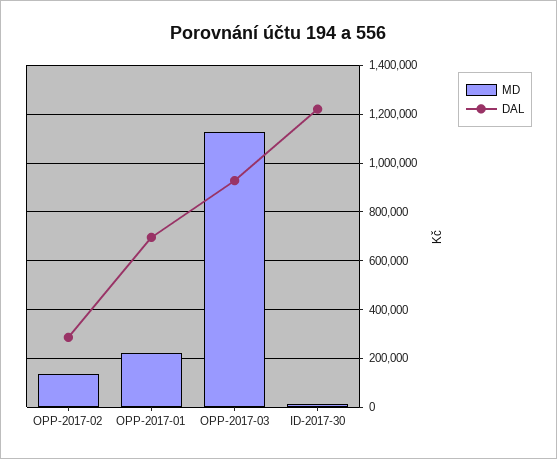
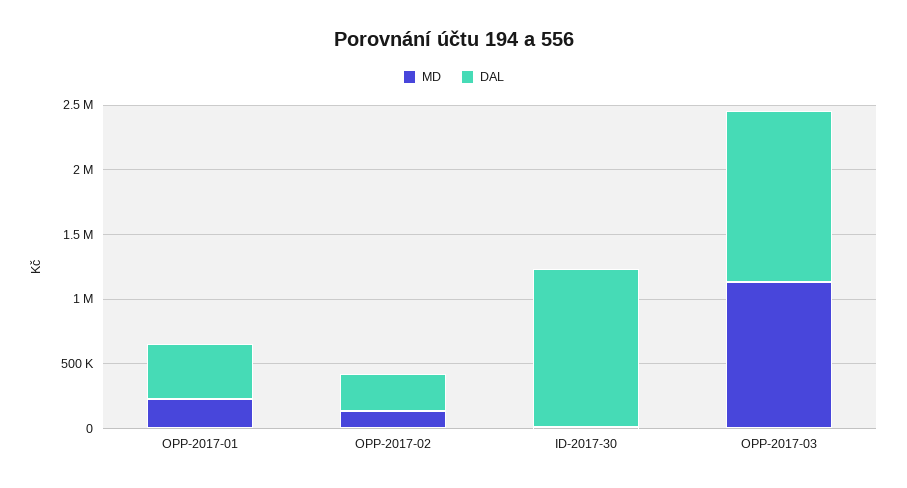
  {
    "MD": {
      "OPP-2017-02": 125000,
      "OPP-2017-01": 225000,
      "OPP-2017-03": 1125000,
      "ID-2017-30": 25000
    },
    "DAL": {
      "OPP-2017-02": 275000,
-     "OPP-2017-01": 700000,
+     "OPP-2017-01": 400000,
-     "OPP-2017-03": 925000,
+     "OPP-2017-03": 1300000,
      "ID-2017-30": 1225000
    }
  }

